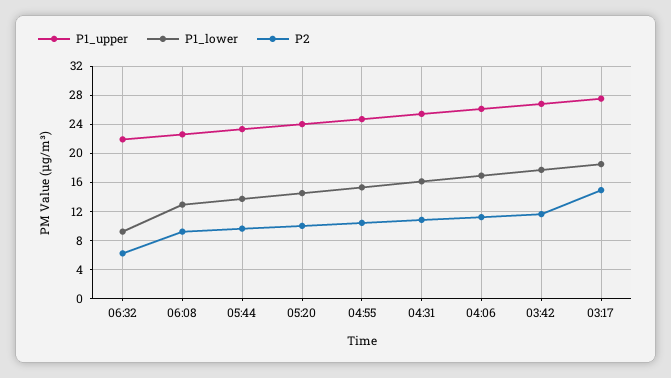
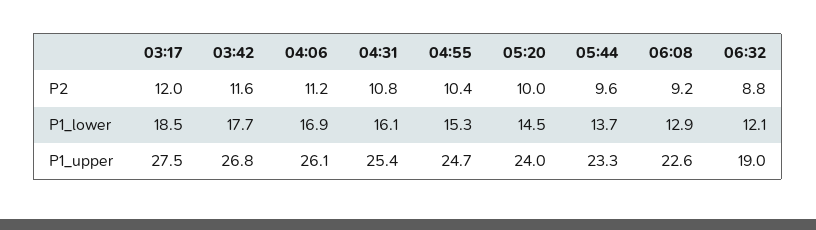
  {
    "P1_upper": {
-     "06:32": 22,
+     "06:32": 19,
      "06:08": 22.6,
      "05:44": 23.3,
      "05:20": 24,
      "04:55": 24.7,
      "04:31": 25.4,
      "04:06": 26.1,
      "03:42": 26.8,
      "03:17": 27.5
    },
    "P1_lower": {
-     "06:32": 9,
+     "06:32": 12.1,
      "06:08": 12.9,
      "05:44": 13.7,
      "05:20": 14.5,
      "04:55": 15.3,
      "04:31": 16.1,
      "04:06": 16.9,
      "03:42": 17.7,
      "03:17": 18.5
    },
    "P2": {
-     "06:32": 6,
+     "06:32": 8.8,
      "06:08": 9.2,
      "05:44": 9.6,
      "05:20": 10,
      "04:55": 10.4,
      "04:31": 10.8,
      "04:06": 11.2,
      "03:42": 11.6,
-     "03:17": 15
+     "03:17": 12
    }
  }

